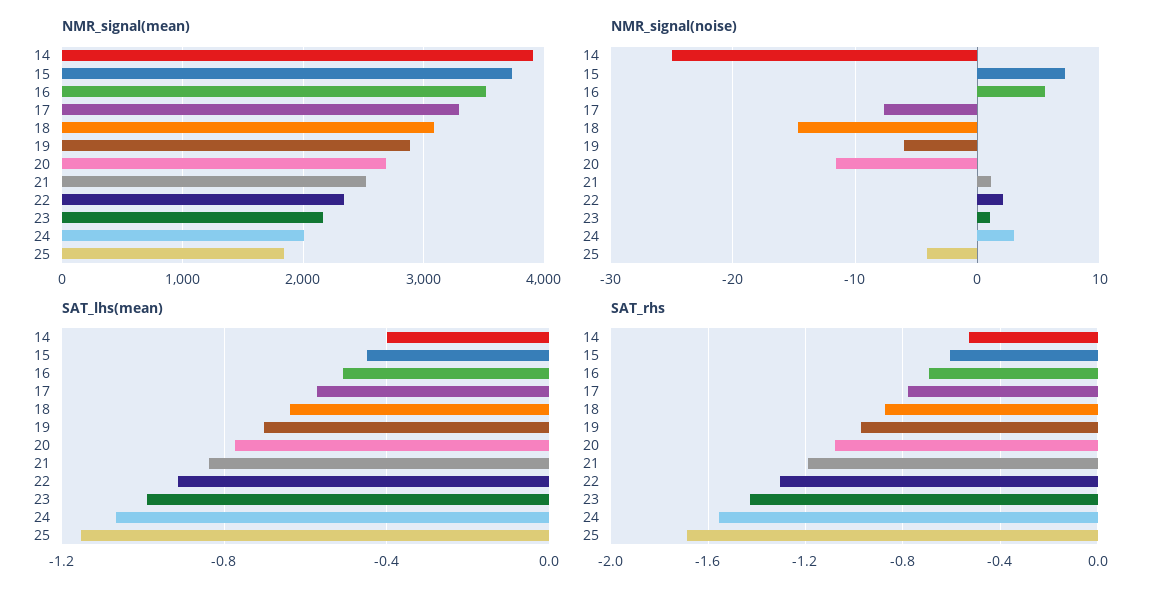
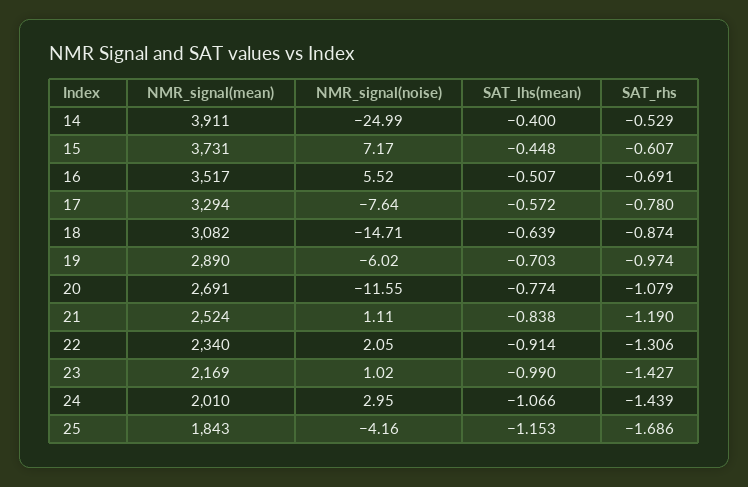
  {
    "NMR_signal(mean)": {
      "14": 3911,
      "15": 3731,
      "16": 3517,
      "17": 3294,
      "18": 3082,
      "19": 2890,
      "20": 2691,
      "21": 2524,
      "22": 2340,
      "23": 2169,
      "24": 2010,
      "25": 1843
    },
    "NMR_signal(noise)": {
      "14": -24.99,
      "15": 7.17,
      "16": 5.52,
      "17": -7.64,
      "18": -14.71,
      "19": -6.02,
      "20": -11.55,
      "21": 1.11,
      "22": 2.05,
      "23": 1.02,
      "24": 2.95,
      "25": -4.16
    },
    "SAT_lhs(mean)": {
      "14": -0.4,
      "15": -0.448,
      "16": -0.507,
      "17": -0.572,
      "18": -0.639,
      "19": -0.703,
      "20": -0.774,
      "21": -0.838,
      "22": -0.914,
      "23": -0.99,
      "24": -1.066,
      "25": -1.153
    },
    "SAT_rhs": {
      "14": -0.529,
      "15": -0.607,
      "16": -0.691,
      "17": -0.78,
      "18": -0.874,
      "19": -0.974,
      "20": -1.079,
      "21": -1.19,
      "22": -1.306,
      "23": -1.427,
-     "24": -1.55,
+     "24": -1.439,
      "25": -1.686
    }
  }

